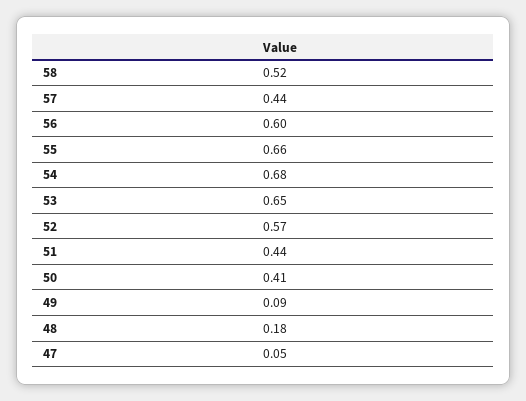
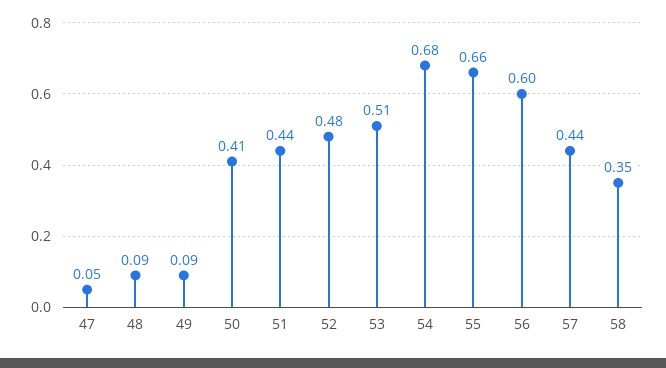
  {
-   "58": 0.52,
+   "58": 0.35,
    "57": 0.44,
    "56": 0.6,
    "55": 0.66,
    "54": 0.68,
-   "53": 0.65,
+   "53": 0.51,
-   "52": 0.57,
+   "52": 0.48,
    "51": 0.44,
    "50": 0.41,
    "49": 0.09,
-   "48": 0.18,
+   "48": 0.09,
    "47": 0.05
  }

